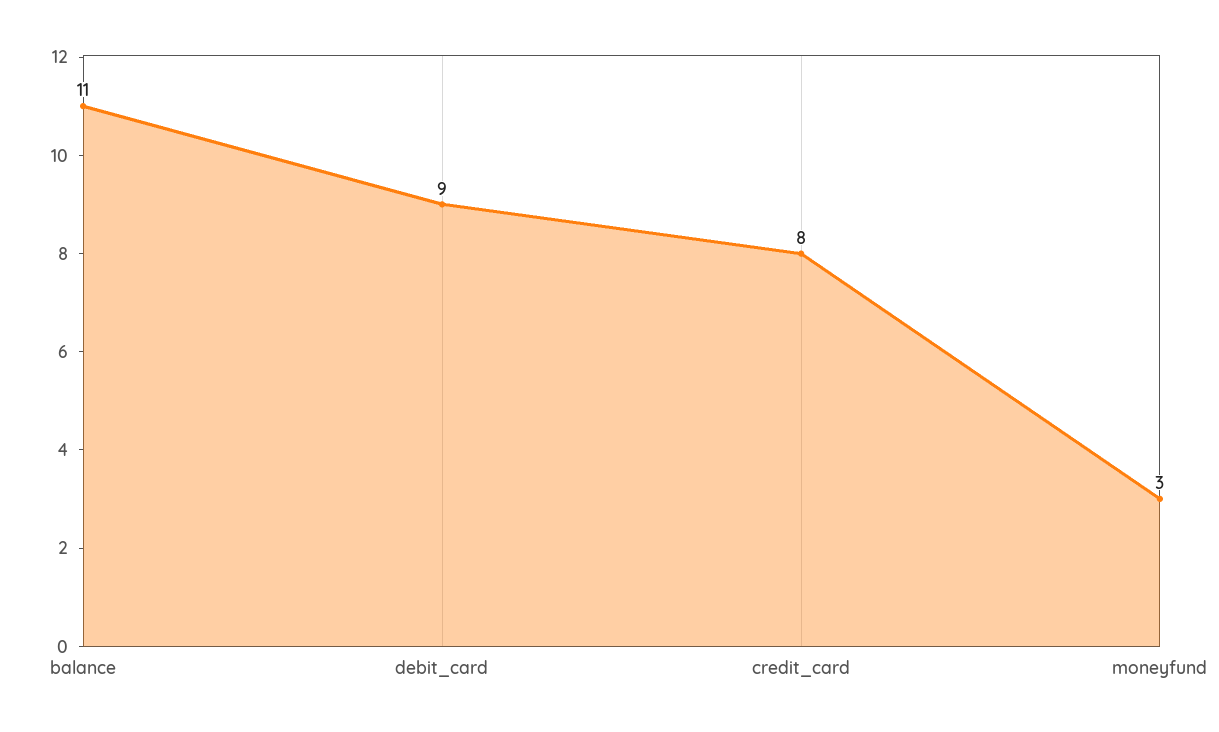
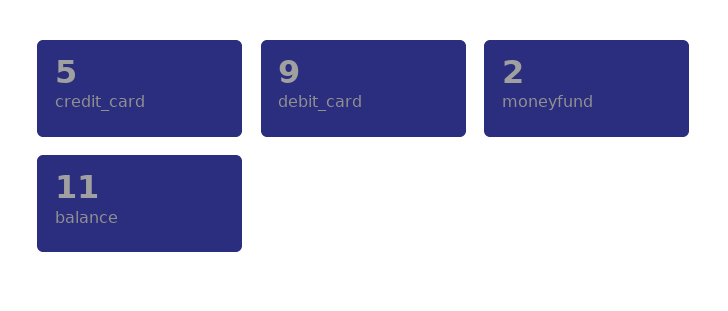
  {
    "balance": 11,
    "debit_card": 9,
-   "credit_card": 8,
+   "credit_card": 5,
-   "moneyfund": 3
+   "moneyfund": 2
  }

